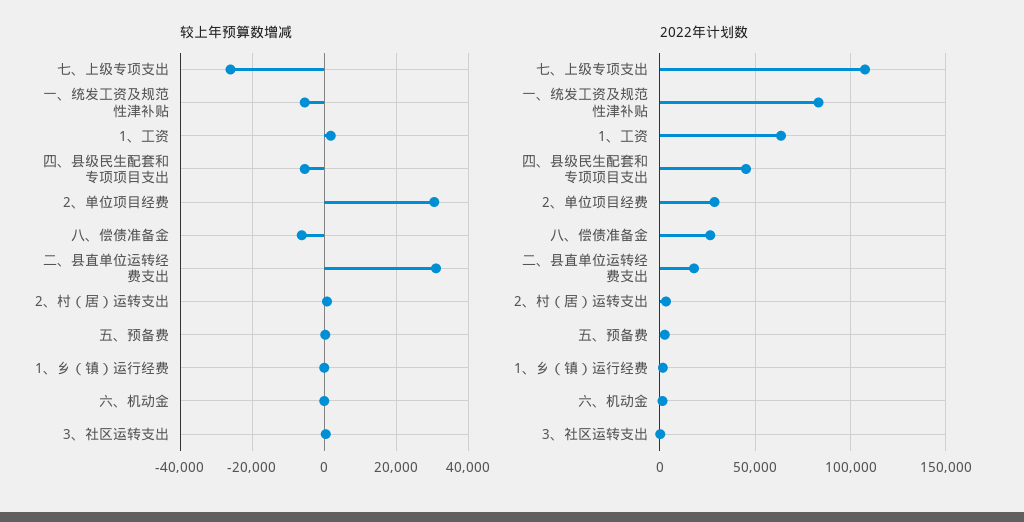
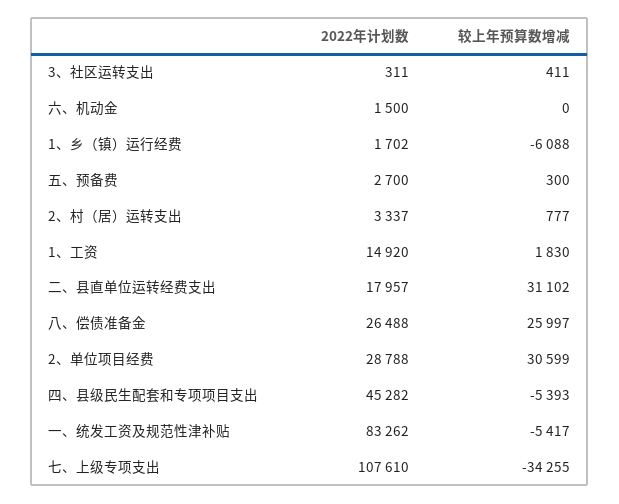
  {
    "较上年预算数增减": {
-     "七、上级专项支出": -26000,
+     "七、上级专项支出": -34255,
      "一、统发工资及规范性津补贴": -5417,
      "1、工资": 1830,
      "四、县级民生配套和专项项目支出": -5393,
      "2、单位项目经费": 30599,
-     "八、偿债准备金": -6000,
+     "八、偿债准备金": 25997,
      "二、县直单位运转经费支出": 31102,
      "2、村（居）运转支出": 777,
      "五、预备费": 300,
-     "1、乡（镇）运行经费": 0,
+     "1、乡（镇）运行经费": -6088,
      "六、机动金": 0,
      "3、社区运转支出": 411
    },
    "2022年计划数": {
      "七、上级专项支出": 107610,
      "一、统发工资及规范性津补贴": 83262,
-     "1、工资": 65000,
+     "1、工资": 14920,
      "四、县级民生配套和专项项目支出": 45282,
      "2、单位项目经费": 28788,
      "八、偿债准备金": 26488,
      "二、县直单位运转经费支出": 17957,
      "2、村（居）运转支出": 3337,
      "五、预备费": 2700,
      "1、乡（镇）运行经费": 1702,
      "六、机动金": 1500,
      "3、社区运转支出": 311
    }
  }

